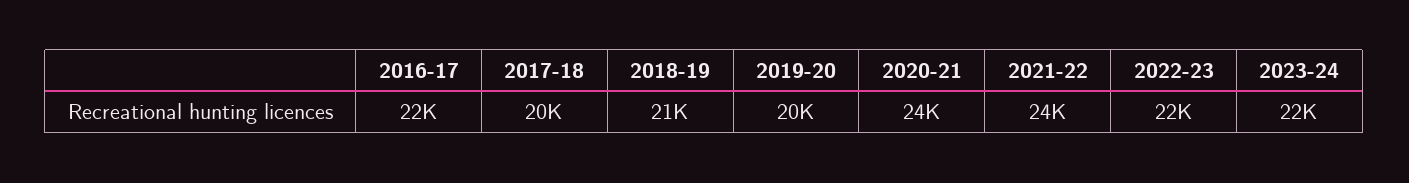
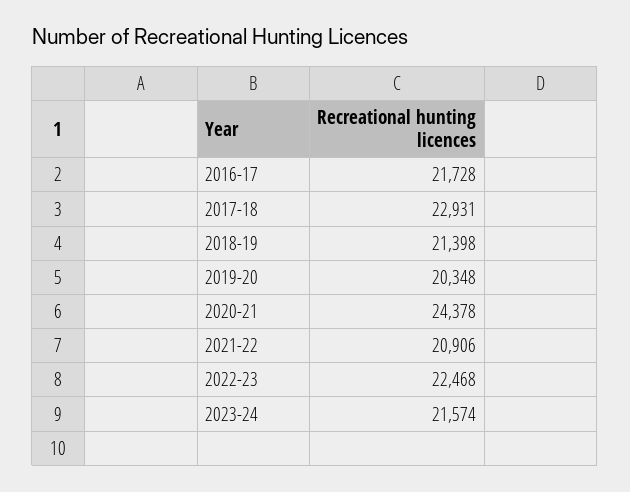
  {
    "2016-17": 21728,
-   "2017-18": 20000,
+   "2017-18": 22931,
    "2018-19": 21398,
    "2019-20": 20348,
    "2020-21": 24378,
-   "2021-22": 24000,
+   "2021-22": 20906,
    "2022-23": 22468,
    "2023-24": 21574
  }

